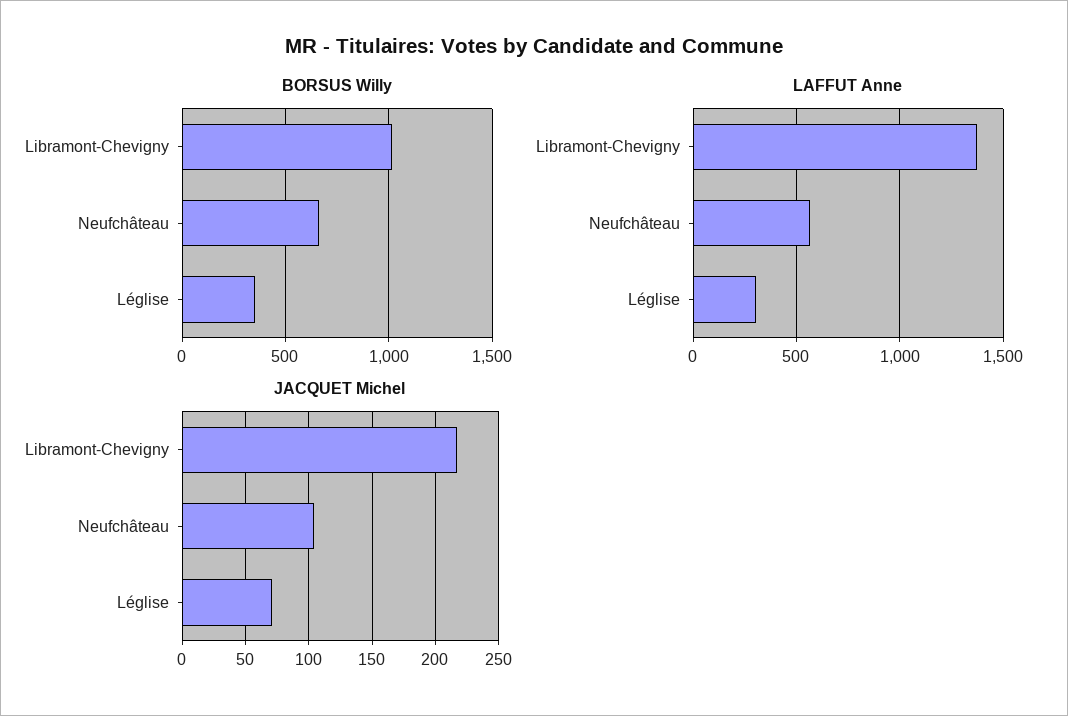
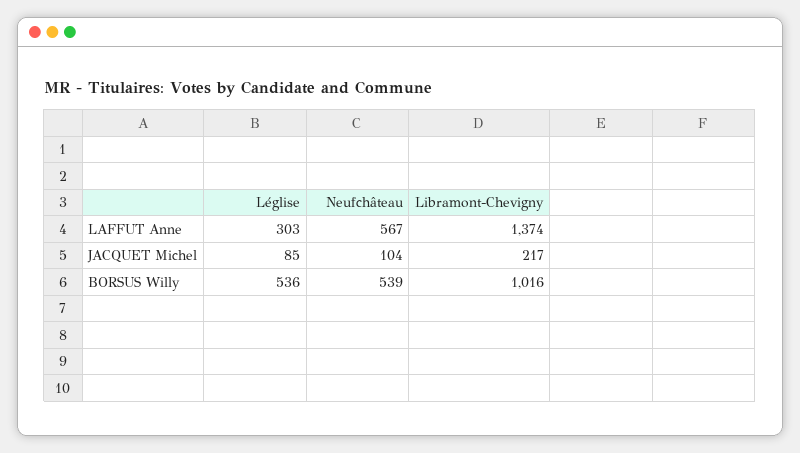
  {
    "BORSUS Willy": {
      "Libramont-Chevigny": 1016,
-     "Neufchâteau": 650,
+     "Neufchâteau": 539,
-     "Léglise": 350
+     "Léglise": 536
    },
    "LAFFUT Anne": {
      "Libramont-Chevigny": 1374,
      "Neufchâteau": 567,
      "Léglise": 303
    },
    "JACQUET Michel": {
      "Libramont-Chevigny": 217,
      "Neufchâteau": 104,
-     "Léglise": 70
+     "Léglise": 85
    }
  }

